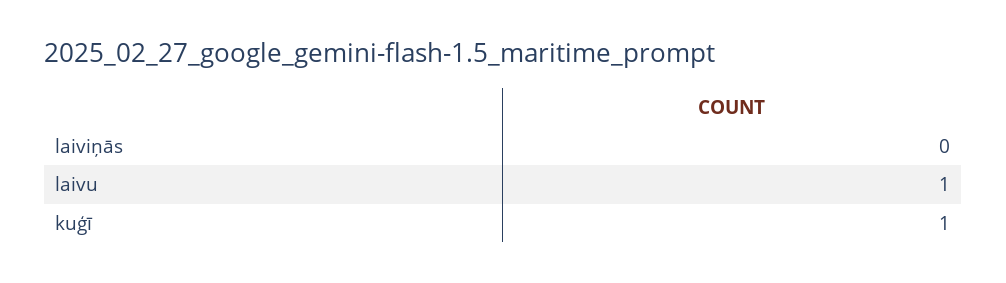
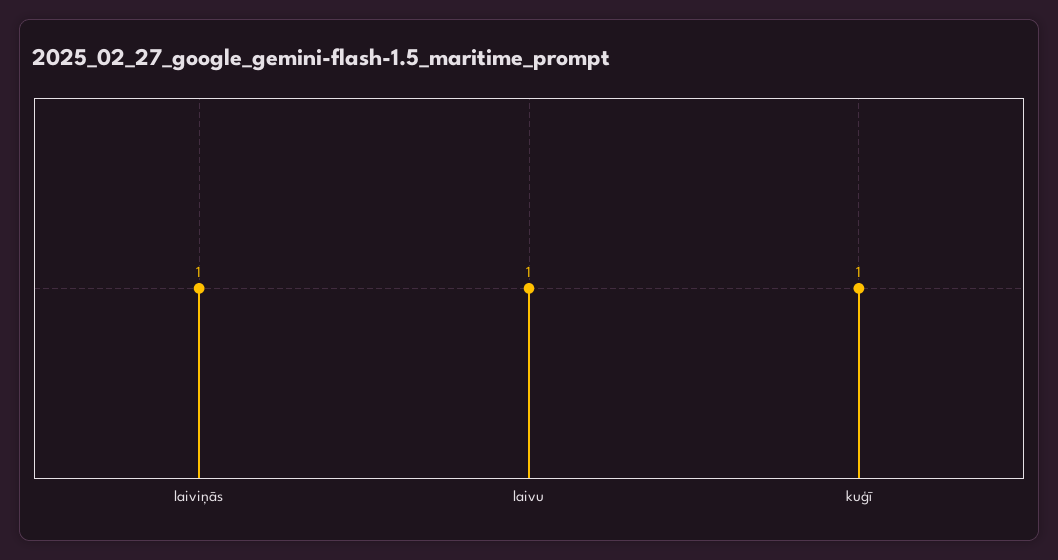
  {
-   "laiviņās": 0,
+   "laiviņās": 1,
    "laivu": 1,
    "kuģī": 1
  }

